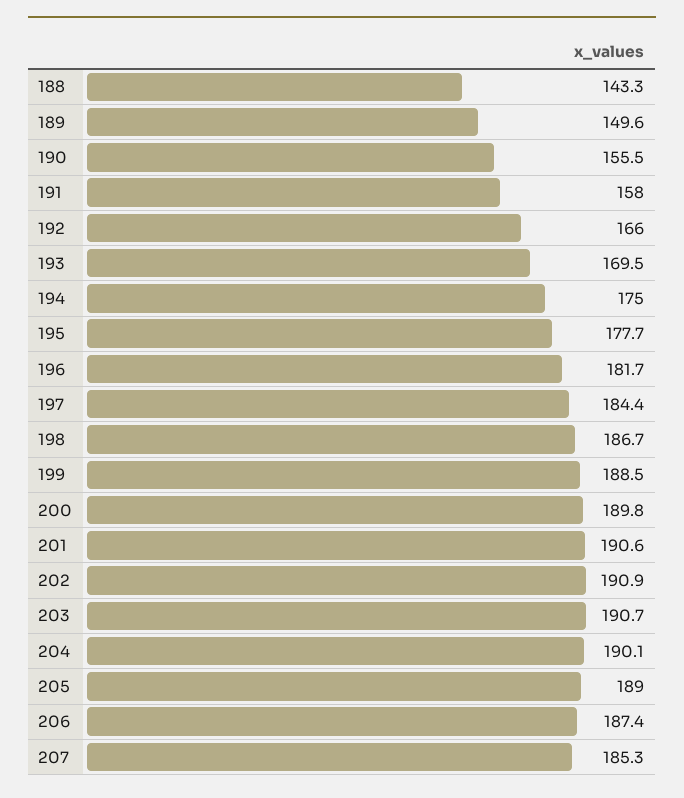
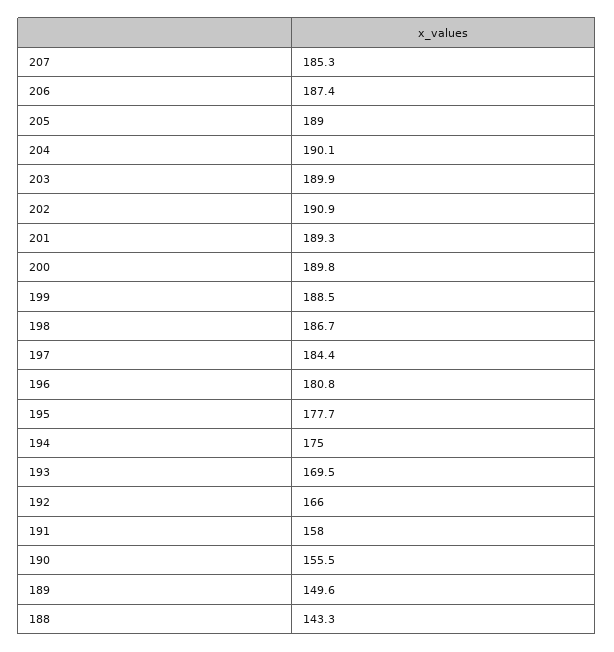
  {
    "188": 143.3,
    "189": 149.6,
    "190": 155.5,
    "191": 158,
    "192": 166,
    "193": 169.5,
    "194": 175,
    "195": 177.7,
-   "196": 181.7,
+   "196": 180.8,
    "197": 184.4,
    "198": 186.7,
    "199": 188.5,
    "200": 189.8,
-   "201": 190.6,
+   "201": 189.3,
    "202": 190.9,
-   "203": 190.7,
+   "203": 189.9,
    "204": 190.1,
    "205": 189,
    "206": 187.4,
    "207": 185.3
  }

